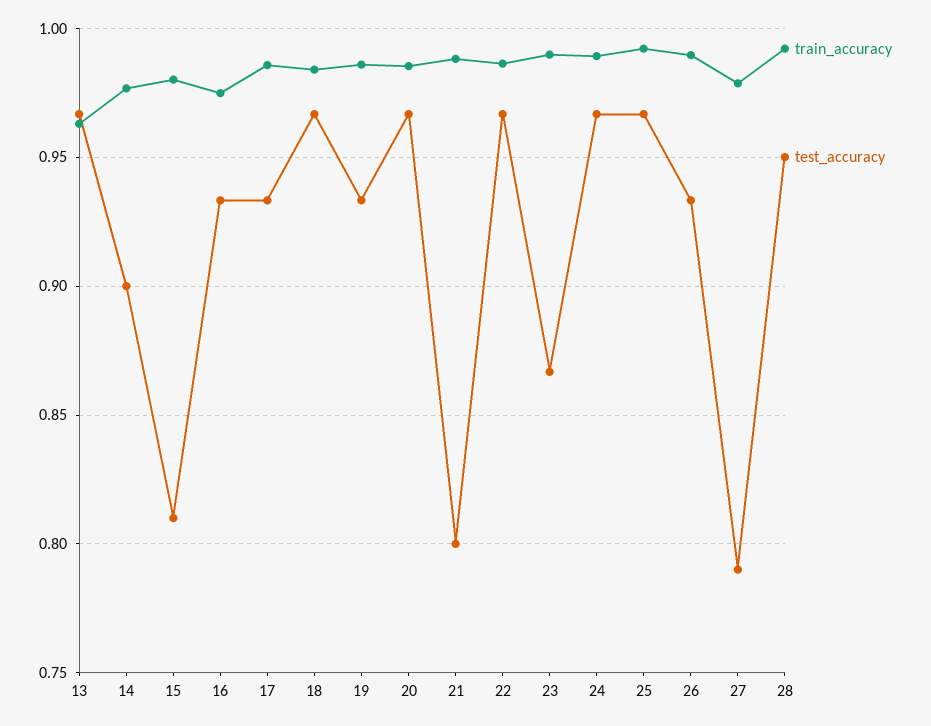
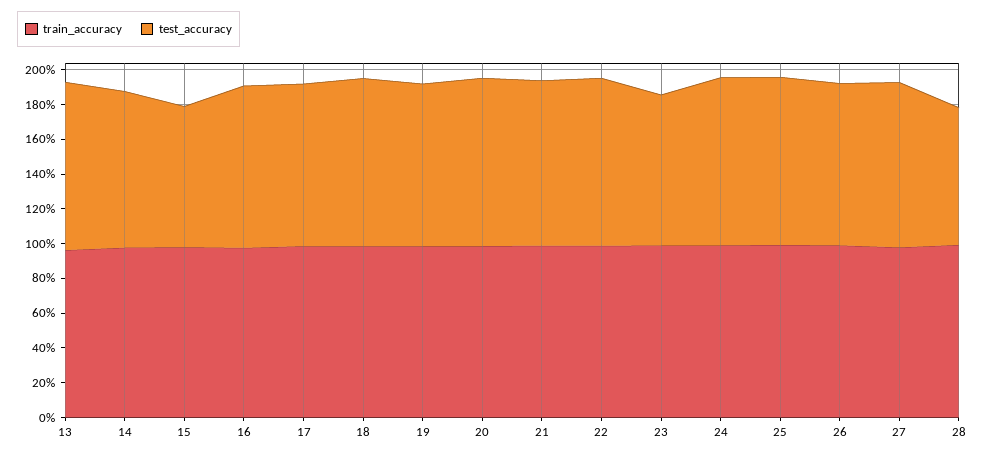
  {
    "train_accuracy": {
      "13": 0.965,
      "14": 0.975,
      "15": 0.98,
      "16": 0.975,
      "17": 0.985,
      "18": 0.985,
      "19": 0.985,
      "20": 0.985,
      "21": 0.99,
      "22": 0.985,
      "23": 0.99,
      "24": 0.99,
      "25": 0.99,
      "26": 0.99,
      "27": 0.98,
      "28": 0.99
    },
    "test_accuracy": {
      "13": 0.965,
      "14": 0.9,
      "15": 0.81,
      "16": 0.935,
      "17": 0.935,
      "18": 0.965,
      "19": 0.935,
      "20": 0.965,
-     "21": 0.8,
+     "21": 0.95,
      "22": 0.965,
      "23": 0.865,
      "24": 0.965,
      "25": 0.965,
      "26": 0.935,
-     "27": 0.79,
+     "27": 0.95,
-     "28": 0.95
+     "28": 0.8
    }
  }

